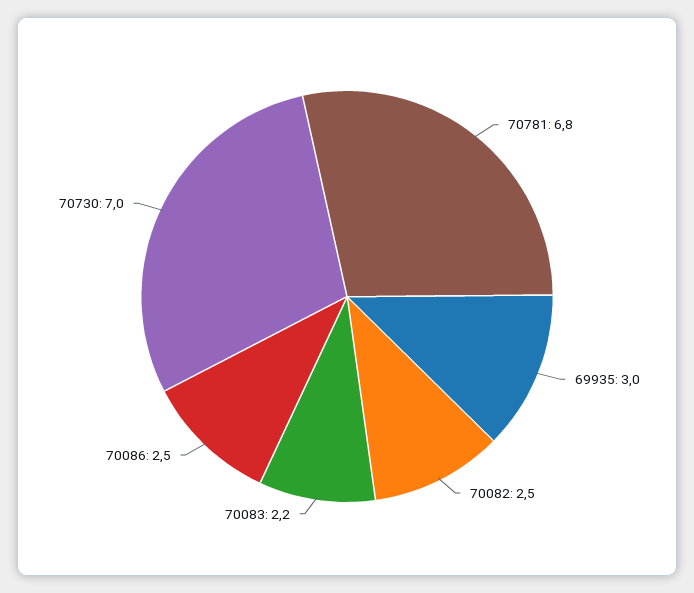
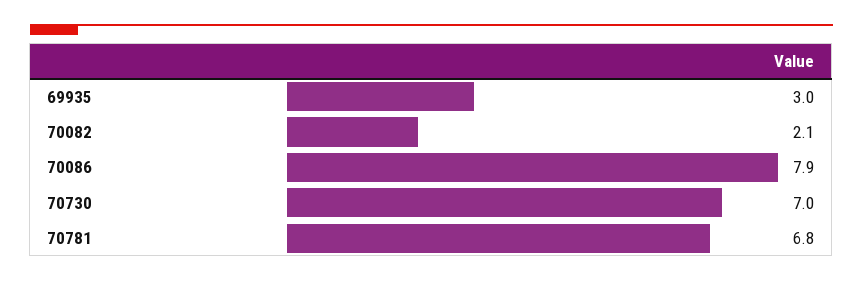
  {
    "70781": 6.8,
    "69935": 3,
-   "70082": 2.5,
+   "70082": 2.1,
-   "70083": 2.2,
-   "70086": 2.5,
+   "70086": 7.9,
    "70730": 7
  }

